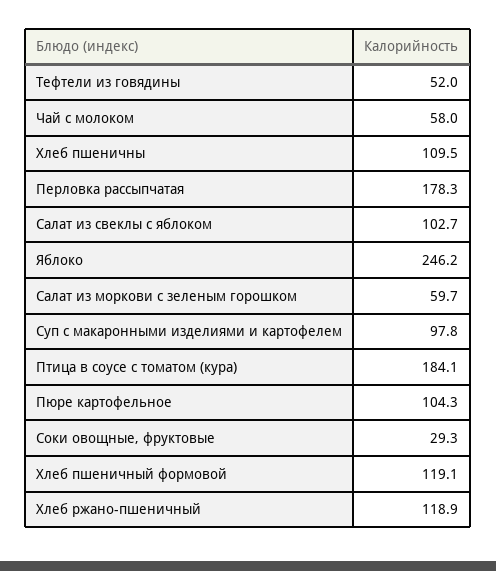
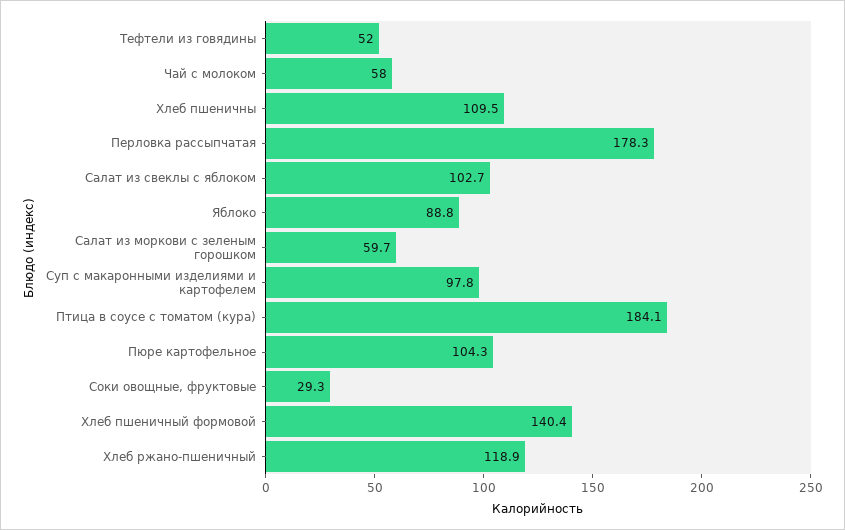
  {
    "Тефтели из говядины": 52,
    "Чай с молоком": 58,
    "Хлеб пшеничны": 109.5,
    "Перловка рассыпчатая": 178.3,
    "Салат из свеклы с яблоком": 102.7,
-   "Яблоко": 246.2,
+   "Яблоко": 88.8,
    "Салат из моркови с зеленым горошком": 59.7,
    "Суп с макаронными изделиями и картофелем": 97.8,
    "Птица в соусе с томатом (кура)": 184.1,
    "Пюре картофельное": 104.3,
    "Соки овощные, фруктовые": 29.3,
-   "Хлеб пшеничный формовой": 119.1,
+   "Хлеб пшеничный формовой": 140.4,
    "Хлеб ржано-пшеничный": 118.9
  }

